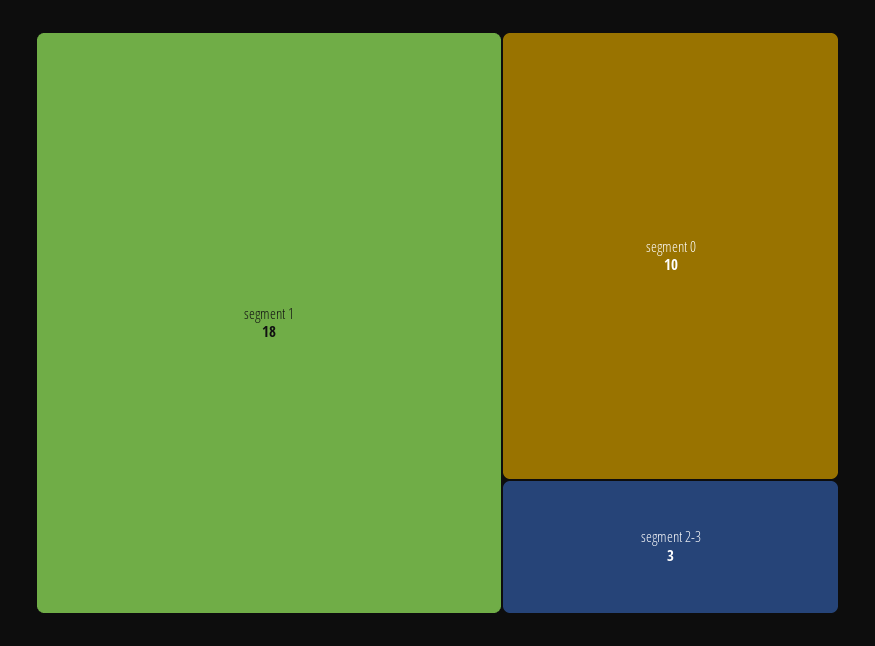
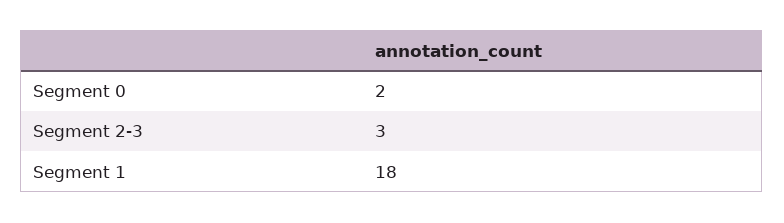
  {
    "segment 1": 18,
-   "segment 0": 10,
+   "segment 0": 2,
    "segment 2-3": 3
  }

